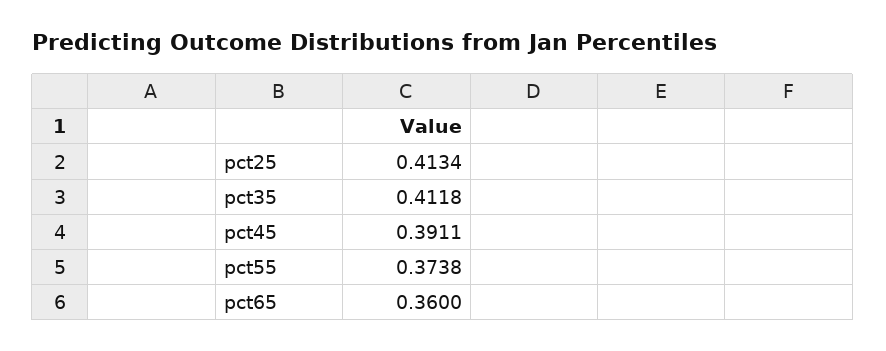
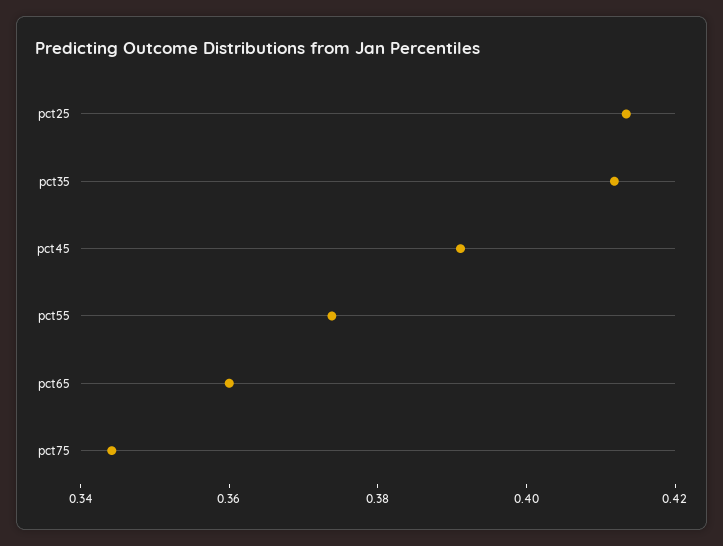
  {
    "pct25": 0.4134,
    "pct35": 0.4118,
    "pct45": 0.3911,
    "pct55": 0.3738,
-   "pct65": 0.36
+   "pct65": 0.36,
+   "pct75": 0.345
  }

